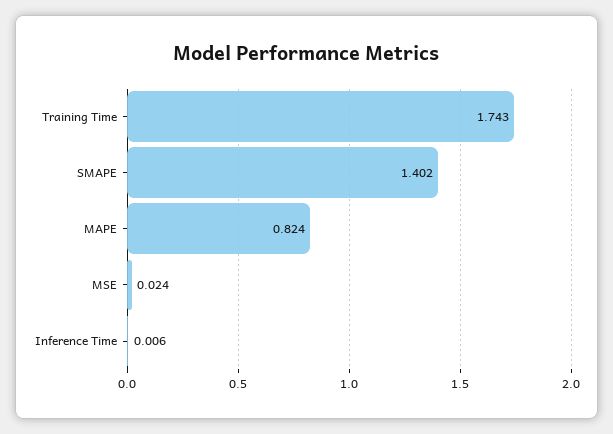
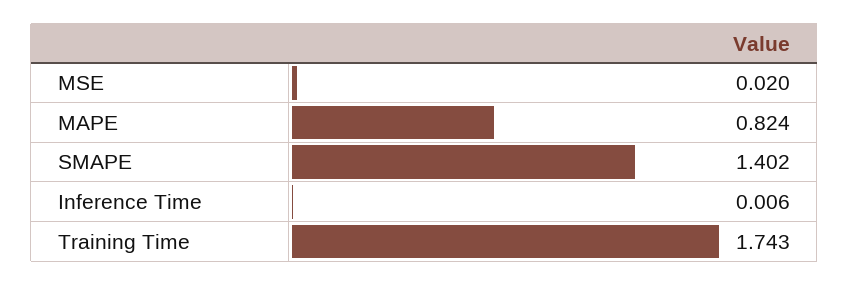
  {
    "Training Time": 1.743,
    "SMAPE": 1.402,
    "MAPE": 0.824,
-   "MSE": 0.024,
+   "MSE": 0.02,
    "Inference Time": 0.006
  }

